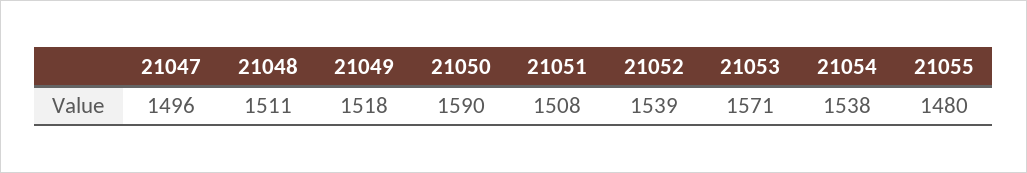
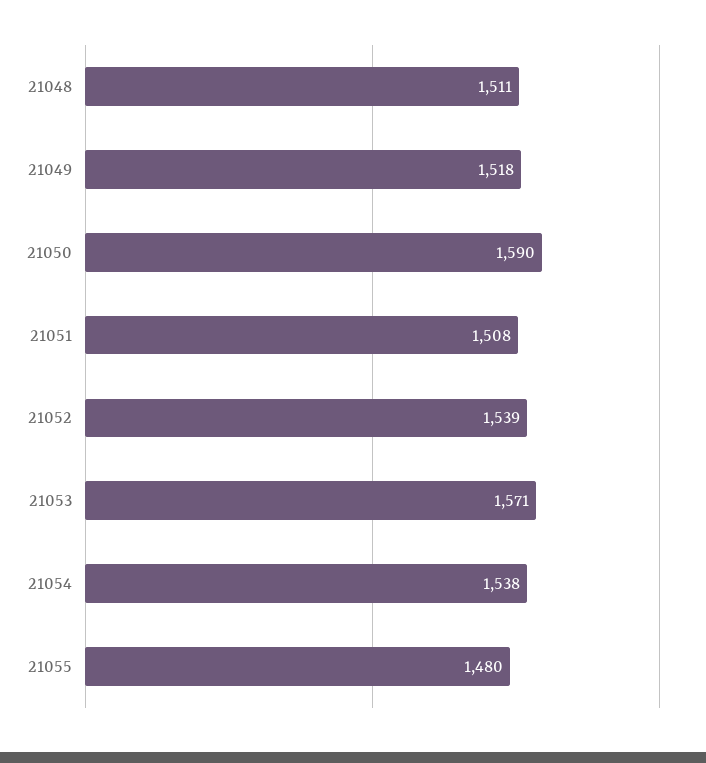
  {
-   "21047": 1496,
    "21048": 1511,
    "21049": 1518,
    "21050": 1590,
    "21051": 1508,
    "21052": 1539,
    "21053": 1571,
    "21054": 1538,
    "21055": 1480
  }

